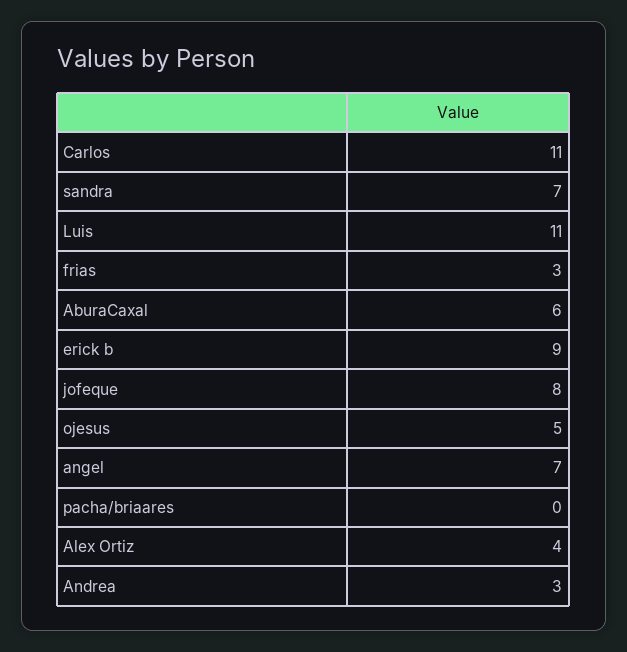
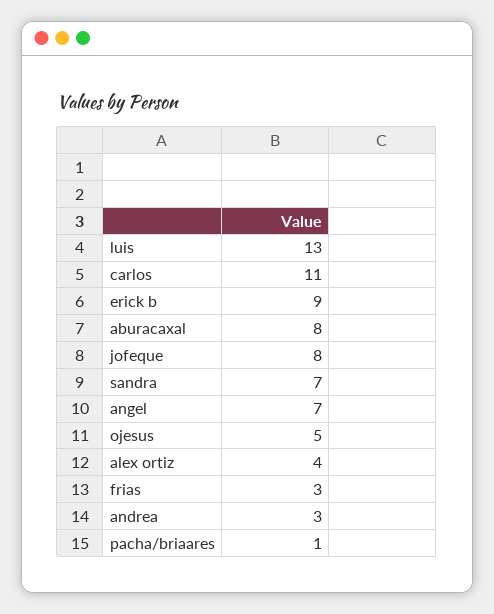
  {
    "Carlos": 11,
    "sandra": 7,
-   "Luis": 11,
+   "Luis": 13,
    "frias": 3,
-   "AburaCaxal": 6,
+   "AburaCaxal": 8,
    "erick b": 9,
    "jofeque": 8,
    "ojesus": 5,
    "angel": 7,
-   "pacha/briaares": 0,
+   "pacha/briaares": 1,
    "Alex Ortiz": 4,
    "Andrea": 3
  }

